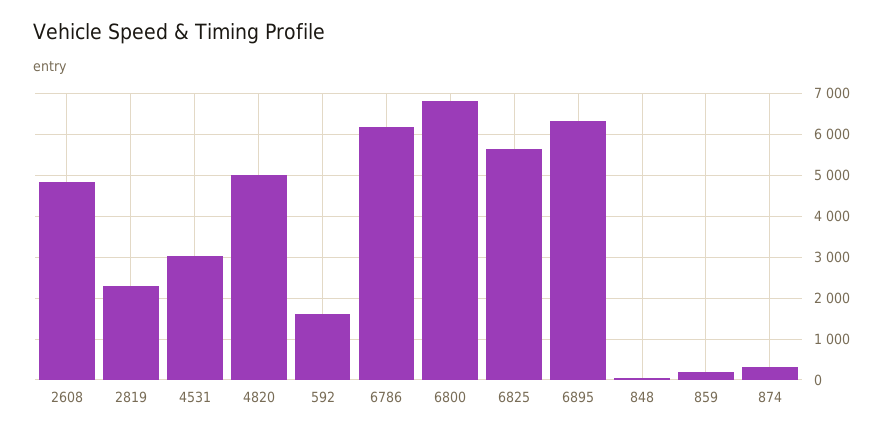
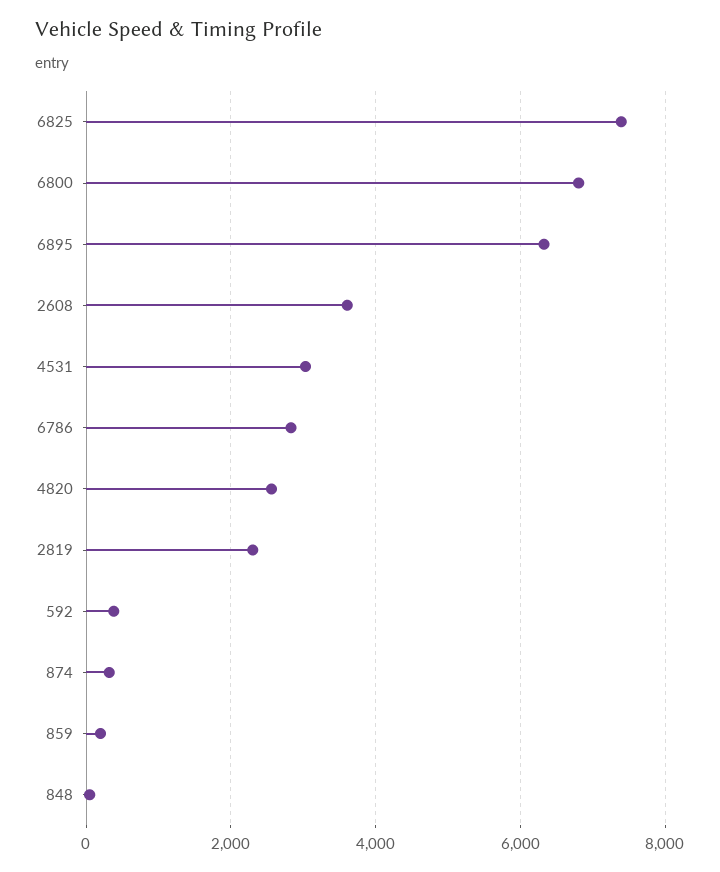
  {
-   "2608": 4800,
+   "2608": 3600,
    "2819": 2400,
    "4531": 3000,
-   "4820": 5000,
+   "4820": 2600,
-   "592": 1600,
+   "592": 400,
-   "6786": 6200,
+   "6786": 2800,
    "6800": 6800,
-   "6825": 5600,
+   "6825": 7400,
    "6895": 6400,
    "848": 0,
    "859": 200,
    "874": 400
  }

